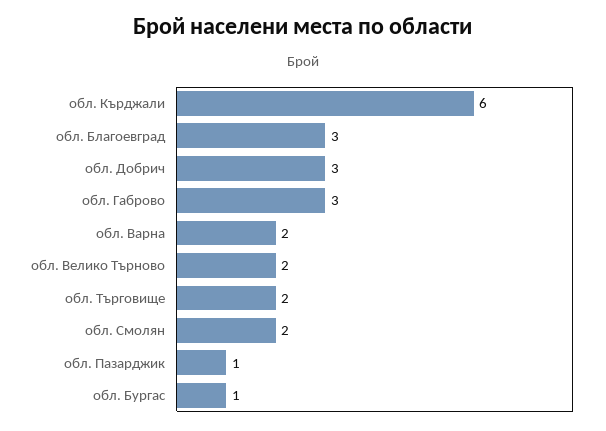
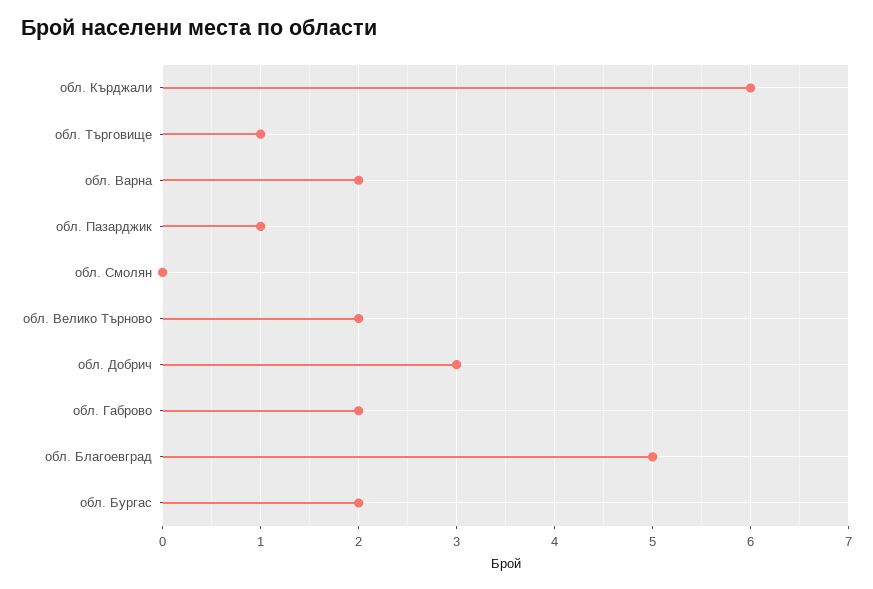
  {
    "обл. Кърджали": 6,
-   "обл. Благоевград": 3,
+   "обл. Благоевград": 5,
    "обл. Добрич": 3,
-   "обл. Габрово": 3,
+   "обл. Габрово": 2,
    "обл. Варна": 2,
    "обл. Велико Търново": 2,
-   "обл. Търговище": 2,
+   "обл. Търговище": 1,
-   "обл. Смолян": 2,
+   "обл. Смолян": 0,
    "обл. Пазарджик": 1,
-   "обл. Бургас": 1
+   "обл. Бургас": 2
  }

